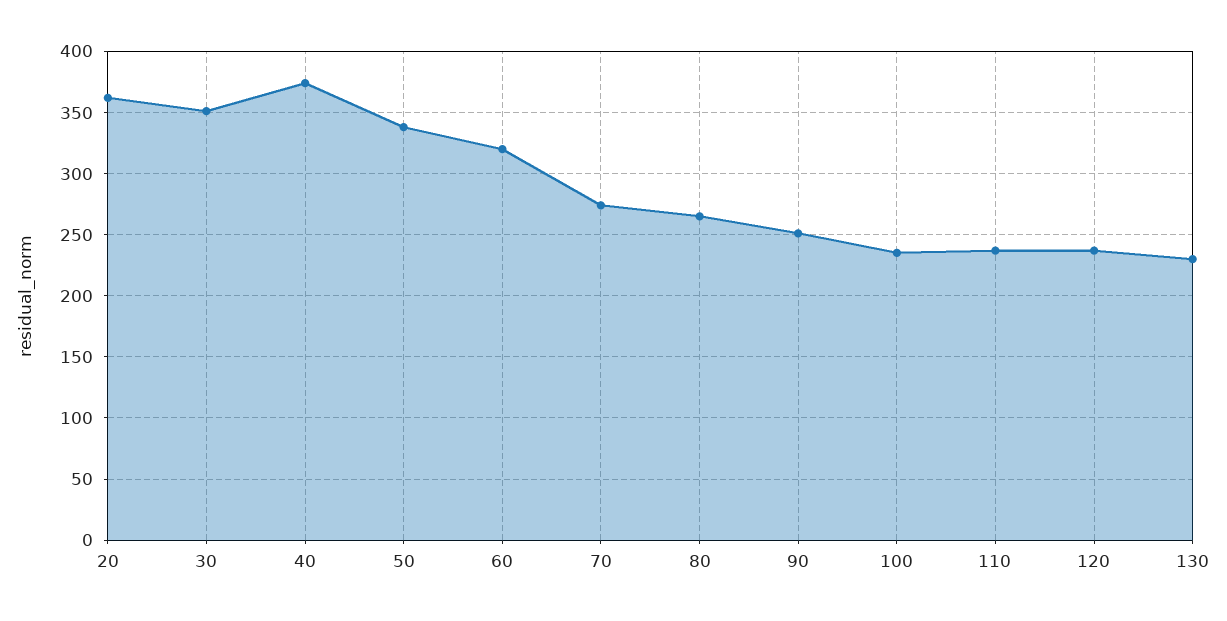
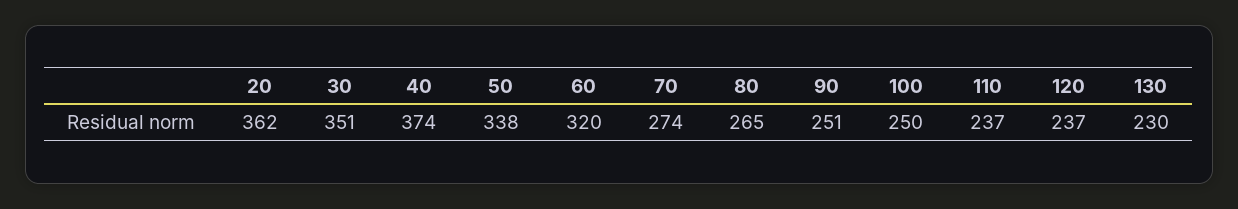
  {
    "20": 362,
    "30": 351,
    "40": 374,
    "50": 338,
    "60": 320,
    "70": 274,
    "80": 265,
    "90": 251,
-   "100": 235,
+   "100": 250,
    "110": 237,
    "120": 237,
    "130": 230
  }

